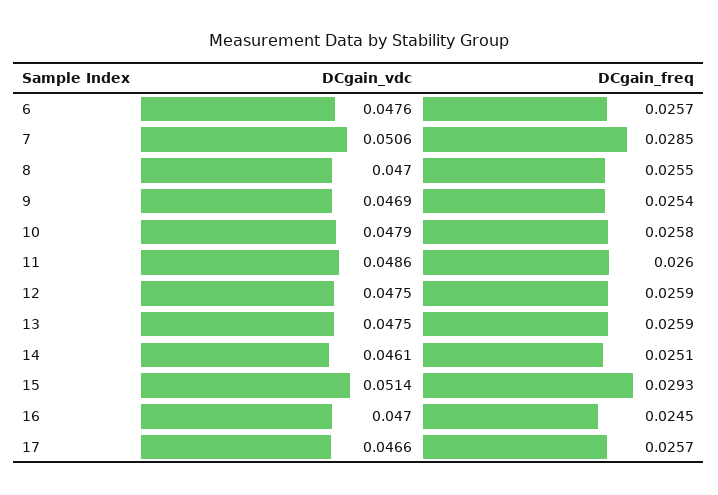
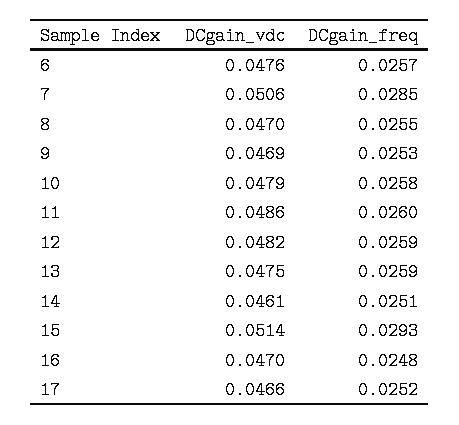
  {
    "DCgain_vdc": {
      "6": 0.0476,
      "7": 0.0506,
      "8": 0.047,
      "9": 0.0469,
      "10": 0.0479,
      "11": 0.0486,
-     "12": 0.0475,
+     "12": 0.0482,
      "13": 0.0475,
      "14": 0.0461,
      "15": 0.0514,
      "16": 0.047,
      "17": 0.0466
    },
    "DCgain_freq": {
      "6": 0.0257,
      "7": 0.0285,
      "8": 0.0255,
-     "9": 0.0254,
+     "9": 0.0253,
      "10": 0.0258,
      "11": 0.026,
      "12": 0.0259,
      "13": 0.0259,
      "14": 0.0251,
      "15": 0.0293,
-     "16": 0.0245,
+     "16": 0.0248,
-     "17": 0.0257
+     "17": 0.0252
    }
  }

